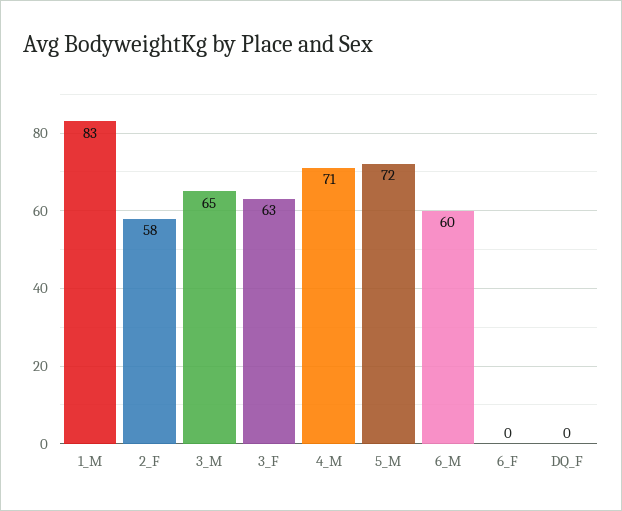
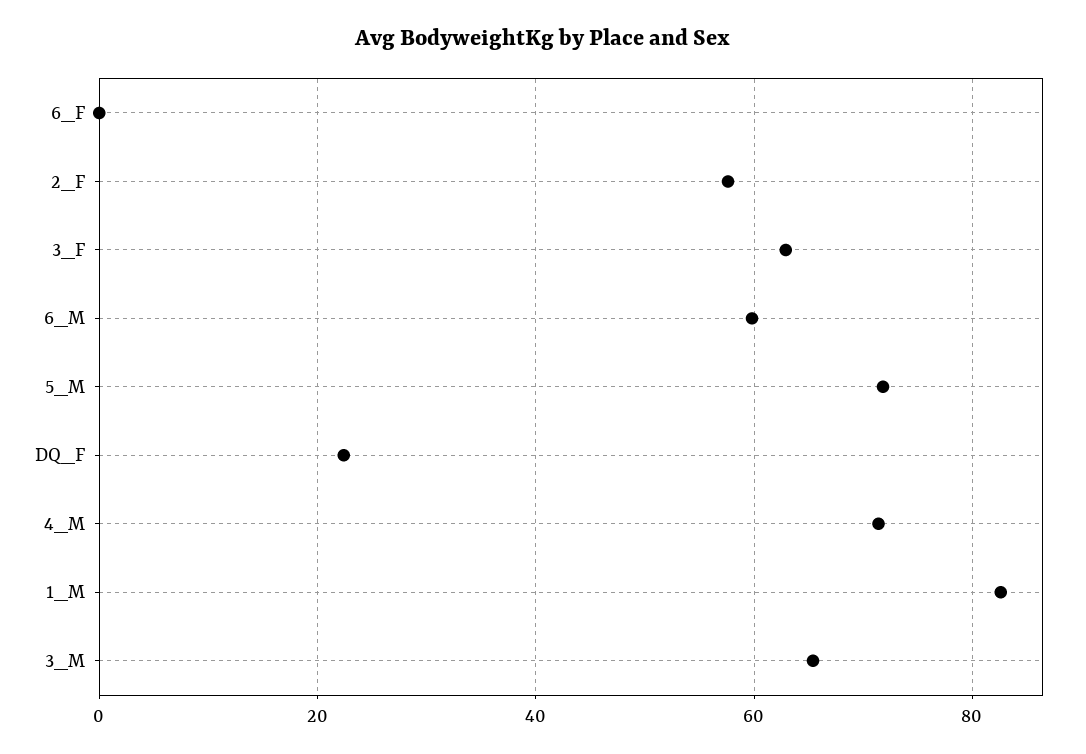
  {
    "1_M": 83,
    "2_F": 58,
    "3_M": 65,
    "3_F": 63,
    "4_M": 71,
    "5_M": 72,
    "6_M": 60,
    "6_F": 0,
-   "DQ_F": 0
+   "DQ_F": 22
  }

